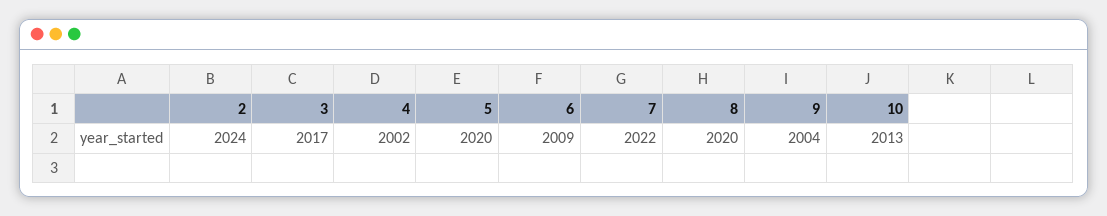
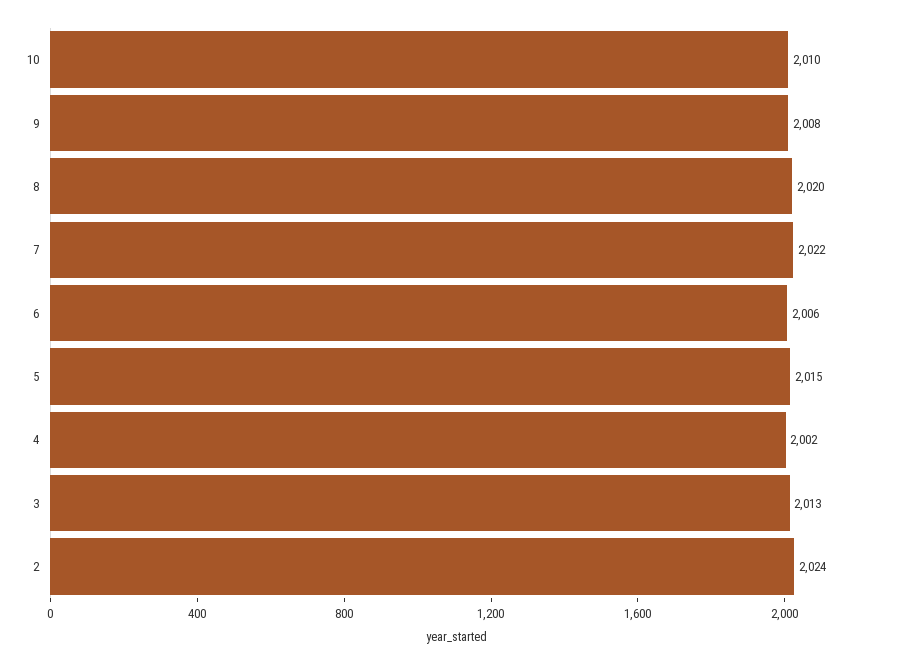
  {
    "2": 2024,
-   "3": 2017,
+   "3": 2013,
    "4": 2002,
-   "5": 2020,
+   "5": 2015,
-   "6": 2009,
+   "6": 2006,
    "7": 2022,
    "8": 2020,
-   "9": 2004,
+   "9": 2008,
-   "10": 2013
+   "10": 2010
  }

